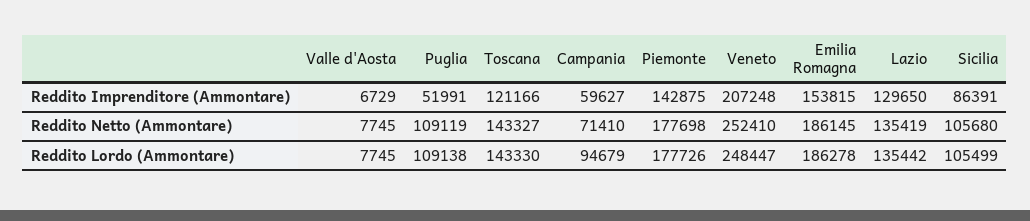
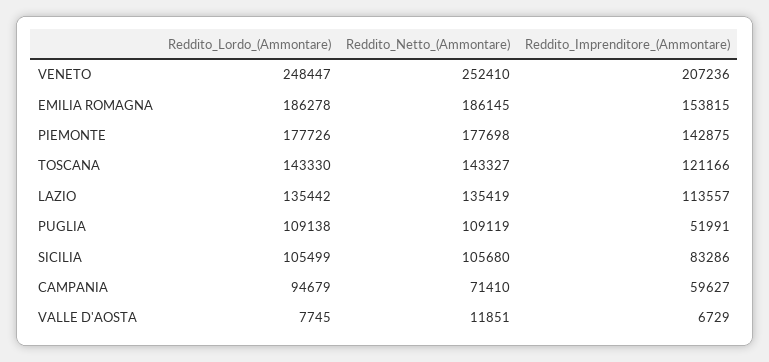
  {
    "Valle d'Aosta": {
      "Reddito Imprenditore (Ammontare)": 6729,
-     "Reddito Netto (Ammontare)": 7745,
+     "Reddito Netto (Ammontare)": 11851,
      "Reddito Lordo (Ammontare)": 7745
    },
    "Puglia": {
      "Reddito Imprenditore (Ammontare)": 51991,
      "Reddito Netto (Ammontare)": 109119,
      "Reddito Lordo (Ammontare)": 109138
    },
    "Toscana": {
      "Reddito Imprenditore (Ammontare)": 121166,
      "Reddito Netto (Ammontare)": 143327,
      "Reddito Lordo (Ammontare)": 143330
    },
    "Campania": {
      "Reddito Imprenditore (Ammontare)": 59627,
      "Reddito Netto (Ammontare)": 71410,
      "Reddito Lordo (Ammontare)": 94679
    },
    "Piemonte": {
      "Reddito Imprenditore (Ammontare)": 142875,
      "Reddito Netto (Ammontare)": 177698,
      "Reddito Lordo (Ammontare)": 177726
    },
    "Veneto": {
-     "Reddito Imprenditore (Ammontare)": 207248,
+     "Reddito Imprenditore (Ammontare)": 207236,
      "Reddito Netto (Ammontare)": 252410,
      "Reddito Lordo (Ammontare)": 248447
    },
    "Emilia Romagna": {
      "Reddito Imprenditore (Ammontare)": 153815,
      "Reddito Netto (Ammontare)": 186145,
      "Reddito Lordo (Ammontare)": 186278
    },
    "Lazio": {
-     "Reddito Imprenditore (Ammontare)": 129650,
+     "Reddito Imprenditore (Ammontare)": 113557,
      "Reddito Netto (Ammontare)": 135419,
      "Reddito Lordo (Ammontare)": 135442
    },
    "Sicilia": {
-     "Reddito Imprenditore (Ammontare)": 86391,
+     "Reddito Imprenditore (Ammontare)": 83286,
      "Reddito Netto (Ammontare)": 105680,
      "Reddito Lordo (Ammontare)": 105499
    }
  }

